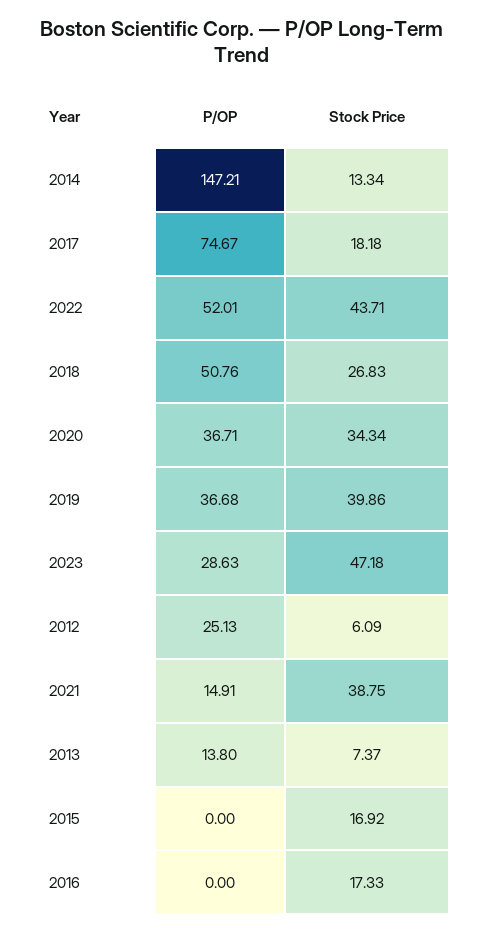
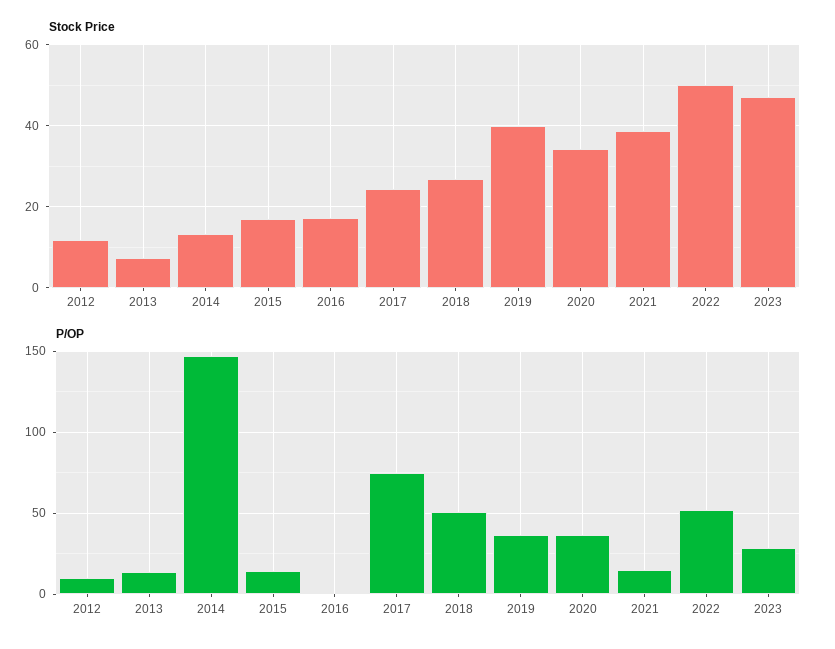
  {
    "P/OP": {
      "2014": 147.21,
      "2017": 74.67,
      "2022": 52.01,
      "2018": 50.76,
      "2020": 36.71,
      "2019": 36.68,
      "2023": 28.63,
-     "2012": 25.13,
+     "2012": 10,
      "2021": 14.91,
      "2013": 13.8,
-     "2015": 0,
+     "2015": 15,
      "2016": 0
    },
    "Stock Price": {
      "2014": 13.34,
-     "2017": 18.18,
+     "2017": 24,
-     "2022": 43.71,
+     "2022": 50,
      "2018": 26.83,
      "2020": 34.34,
      "2019": 39.86,
      "2023": 47.18,
-     "2012": 6.09,
+     "2012": 12,
      "2021": 38.75,
      "2013": 7.37,
      "2015": 16.92,
      "2016": 17.33
    }
  }

